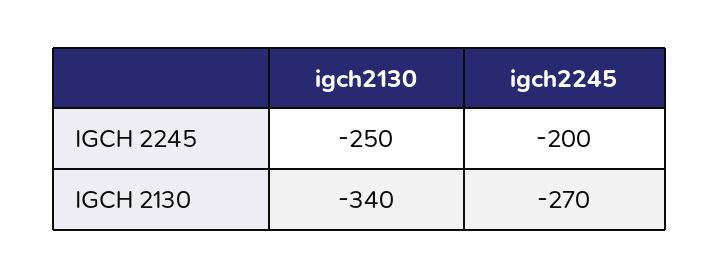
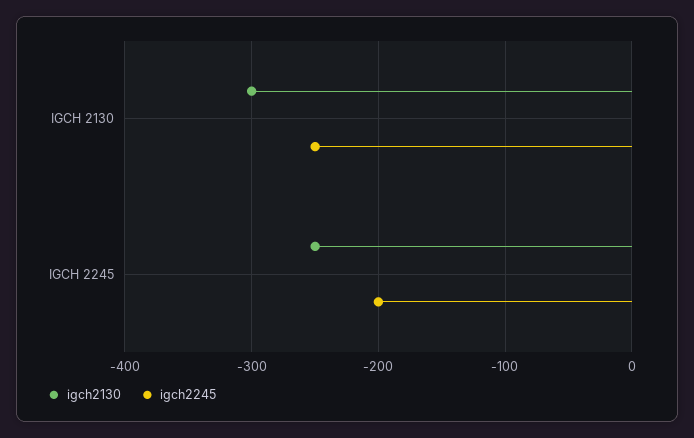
  {
    "igch2130": {
      "IGCH 2245": -250,
-     "IGCH 2130": -340
+     "IGCH 2130": -300
    },
    "igch2245": {
      "IGCH 2245": -200,
-     "IGCH 2130": -270
+     "IGCH 2130": -250
    }
  }

